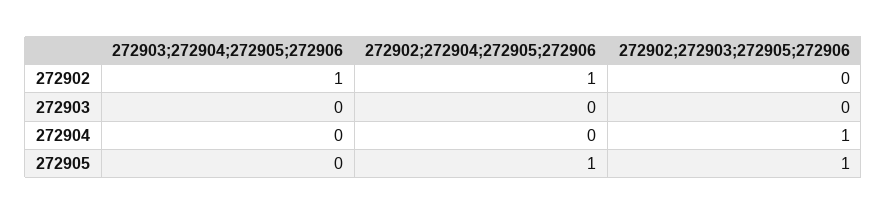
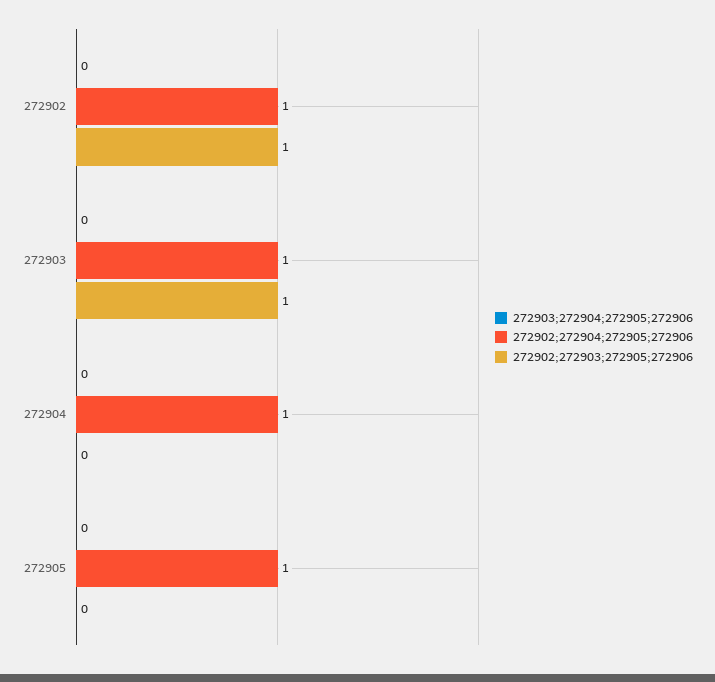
  {
    "272903;272904;272905;272906": {
-     "272902": 1,
+     "272902": 0,
      "272903": 0,
      "272904": 0,
      "272905": 0
    },
    "272902;272904;272905;272906": {
      "272902": 1,
-     "272903": 0,
+     "272903": 1,
-     "272904": 0,
+     "272904": 1,
      "272905": 1
    },
    "272902;272903;272905;272906": {
-     "272902": 0,
+     "272902": 1,
-     "272903": 0,
+     "272903": 1,
-     "272904": 1,
+     "272904": 0,
-     "272905": 1
+     "272905": 0
    }
  }

